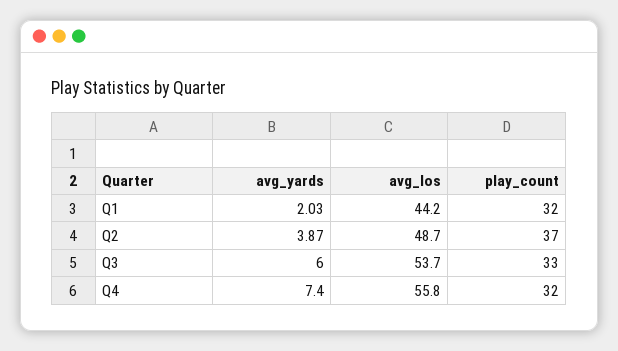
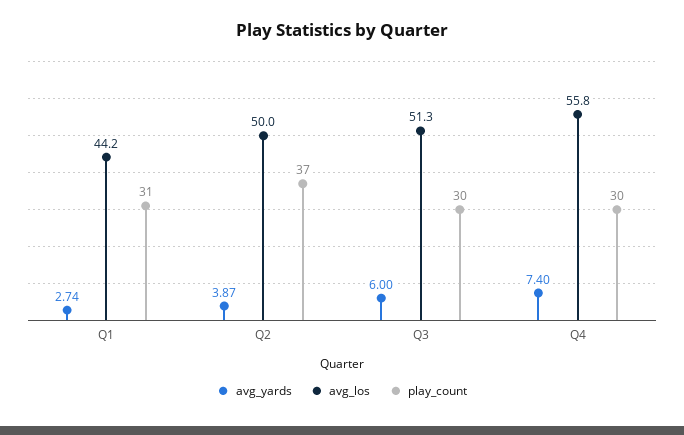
  {
    "avg_yards": {
-     "Q1": 2.03,
+     "Q1": 2.74,
      "Q2": 3.87,
      "Q3": 6,
      "Q4": 7.4
    },
    "avg_los": {
      "Q1": 44.2,
-     "Q2": 48.7,
+     "Q2": 50,
-     "Q3": 53.7,
+     "Q3": 51.3,
      "Q4": 55.8
    },
    "play_count": {
-     "Q1": 32,
+     "Q1": 31,
      "Q2": 37,
-     "Q3": 33,
+     "Q3": 30,
-     "Q4": 32
+     "Q4": 30
    }
  }

